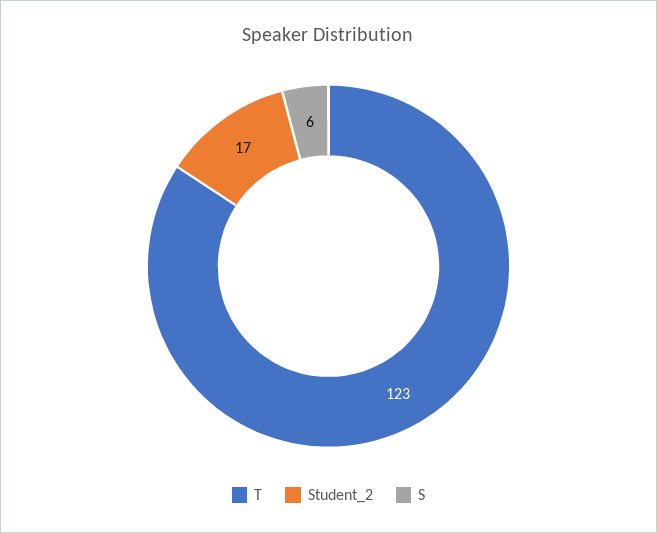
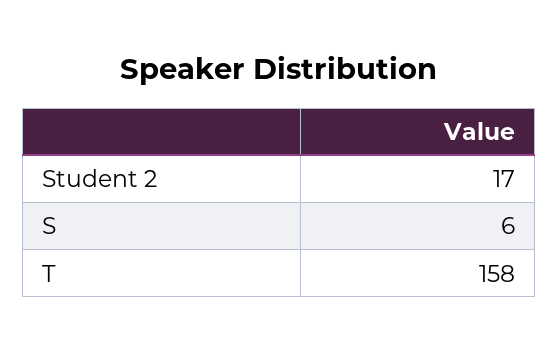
  {
-   "T": 123,
+   "T": 158,
    "Student_2": 17,
    "S": 6
  }

